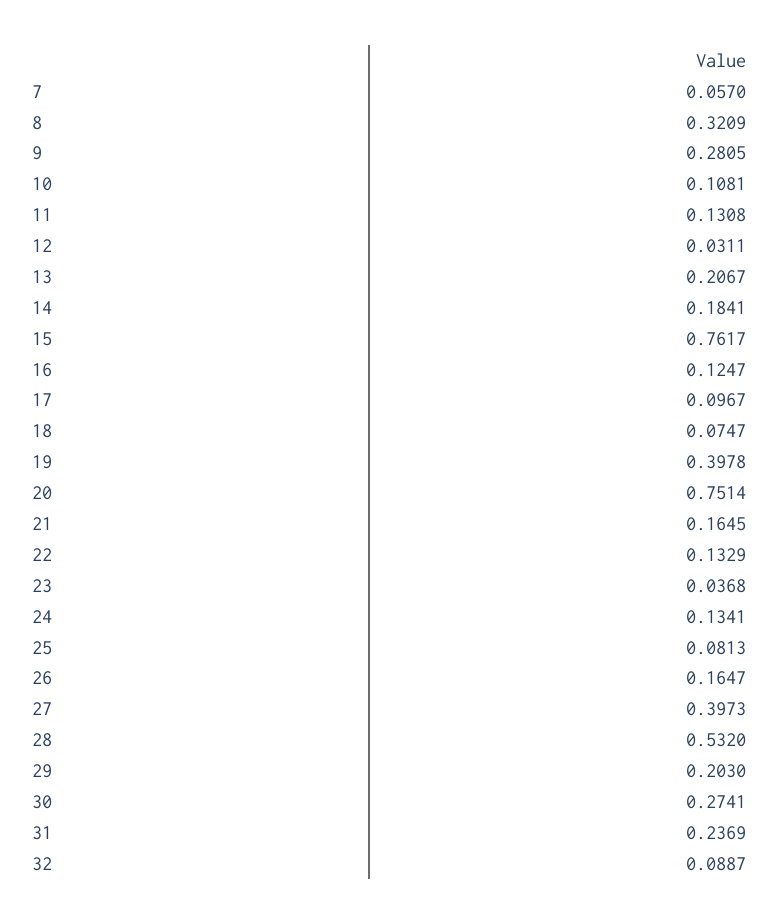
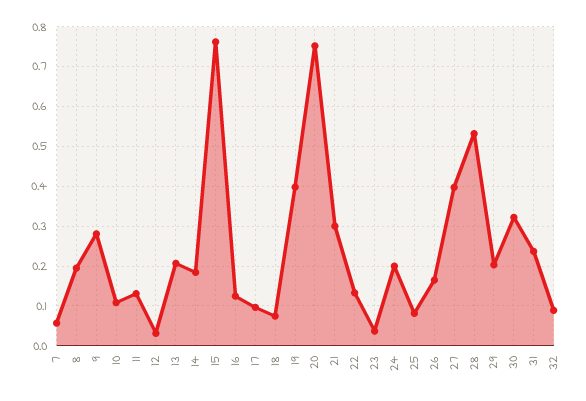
  {
    "7": 0.057,
-   "8": 0.3209,
+   "8": 0.2,
    "9": 0.2805,
    "10": 0.1081,
    "11": 0.1308,
    "12": 0.0311,
    "13": 0.2067,
    "14": 0.1841,
    "15": 0.7617,
    "16": 0.1247,
    "17": 0.0967,
    "18": 0.0747,
    "19": 0.3978,
    "20": 0.7514,
-   "21": 0.1645,
+   "21": 0.3,
    "22": 0.1329,
    "23": 0.0368,
-   "24": 0.1341,
+   "24": 0.2,
    "25": 0.0813,
    "26": 0.1647,
    "27": 0.3973,
    "28": 0.532,
    "29": 0.203,
-   "30": 0.2741,
+   "30": 0.32,
    "31": 0.2369,
    "32": 0.0887
  }

